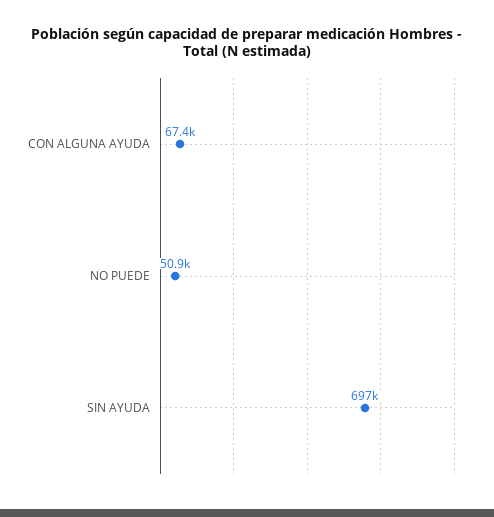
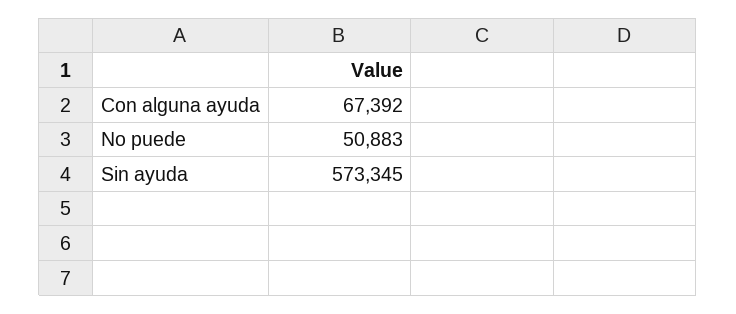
  {
    "CON ALGUNA AYUDA": 67392,
    "NO PUEDE": 50883,
-   "SIN AYUDA": 697000
+   "SIN AYUDA": 573345
  }

